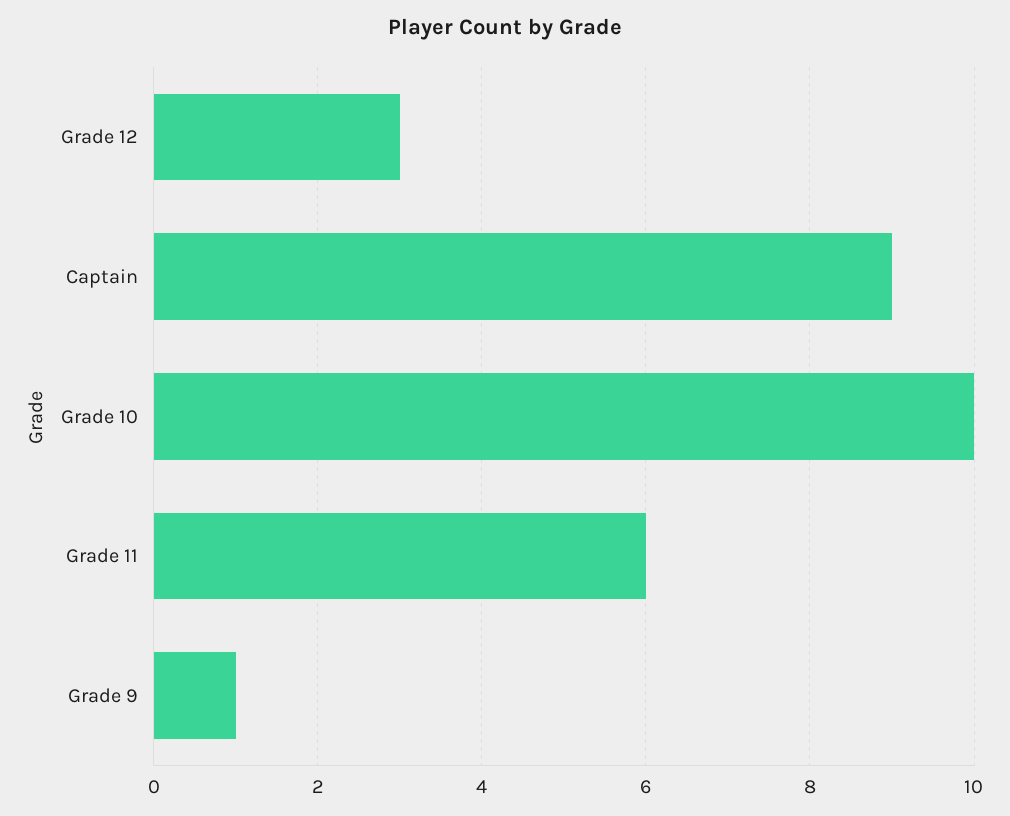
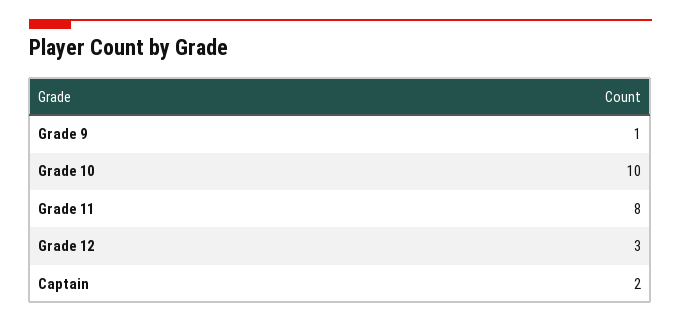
  {
    "Grade 12": 3,
-   "Captain": 9,
+   "Captain": 2,
    "Grade 10": 10,
-   "Grade 11": 6,
+   "Grade 11": 8,
    "Grade 9": 1
  }

